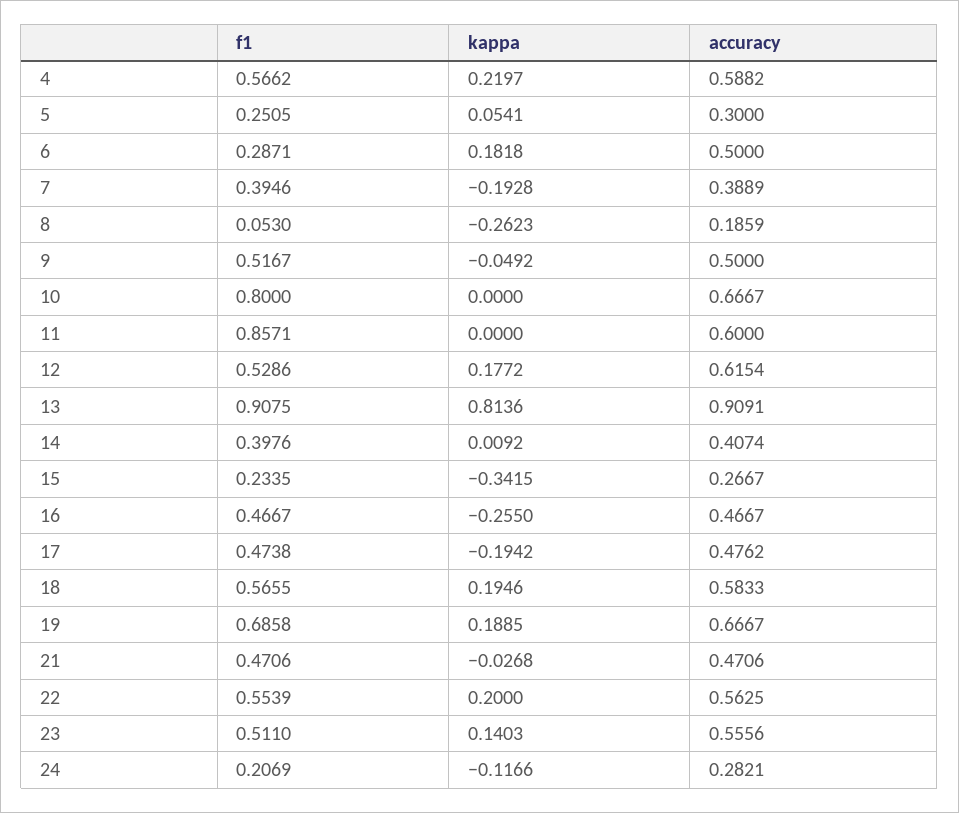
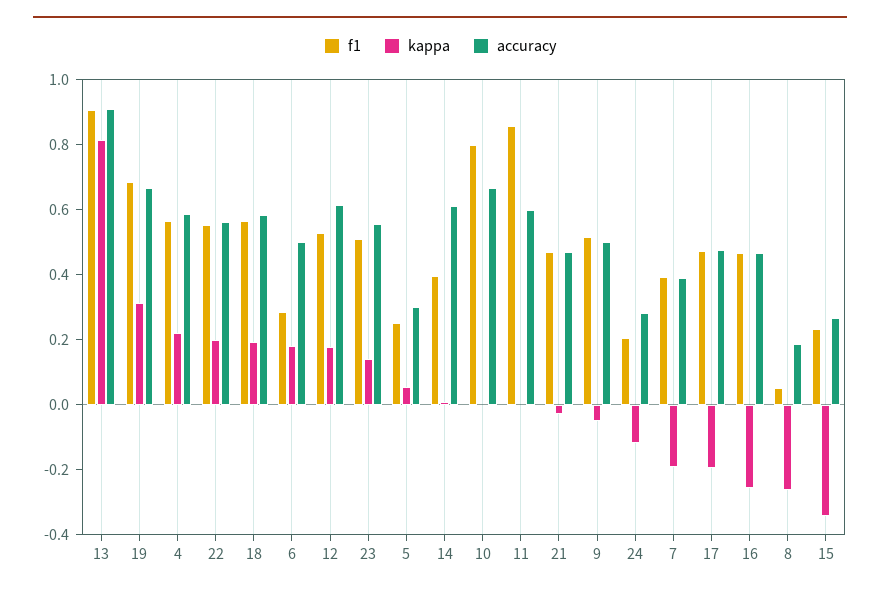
  {
    "f1": {
      "4": 0.5662,
      "5": 0.2505,
      "6": 0.2871,
      "7": 0.3946,
      "8": 0.053,
      "9": 0.5167,
      "10": 0.8,
      "11": 0.8571,
      "12": 0.5286,
      "13": 0.9075,
      "14": 0.3976,
      "15": 0.2335,
      "16": 0.4667,
      "17": 0.4738,
      "18": 0.5655,
      "19": 0.6858,
      "21": 0.4706,
      "22": 0.5539,
      "23": 0.511,
      "24": 0.2069
    },
    "kappa": {
      "4": 0.2197,
      "5": 0.0541,
      "6": 0.1818,
      "7": -0.1928,
      "8": -0.2623,
      "9": -0.0492,
      "10": 0,
      "11": 0,
      "12": 0.1772,
      "13": 0.8136,
      "14": 0.0092,
      "15": -0.3415,
      "16": -0.255,
      "17": -0.1942,
      "18": 0.1946,
-     "19": 0.1885,
+     "19": 0.3,
      "21": -0.0268,
      "22": 0.2,
      "23": 0.1403,
      "24": -0.1166
    },
    "accuracy": {
      "4": 0.5882,
      "5": 0.3,
      "6": 0.5,
      "7": 0.3889,
      "8": 0.1859,
      "9": 0.5,
      "10": 0.6667,
      "11": 0.6,
      "12": 0.6154,
      "13": 0.9091,
-     "14": 0.4074,
+     "14": 0.6,
      "15": 0.2667,
      "16": 0.4667,
      "17": 0.4762,
      "18": 0.5833,
      "19": 0.6667,
      "21": 0.4706,
      "22": 0.5625,
      "23": 0.5556,
      "24": 0.2821
    }
  }

